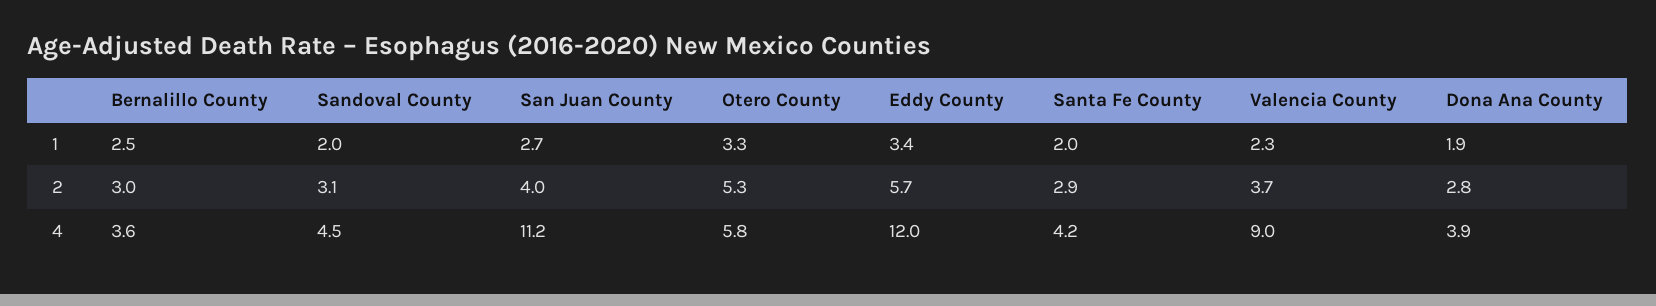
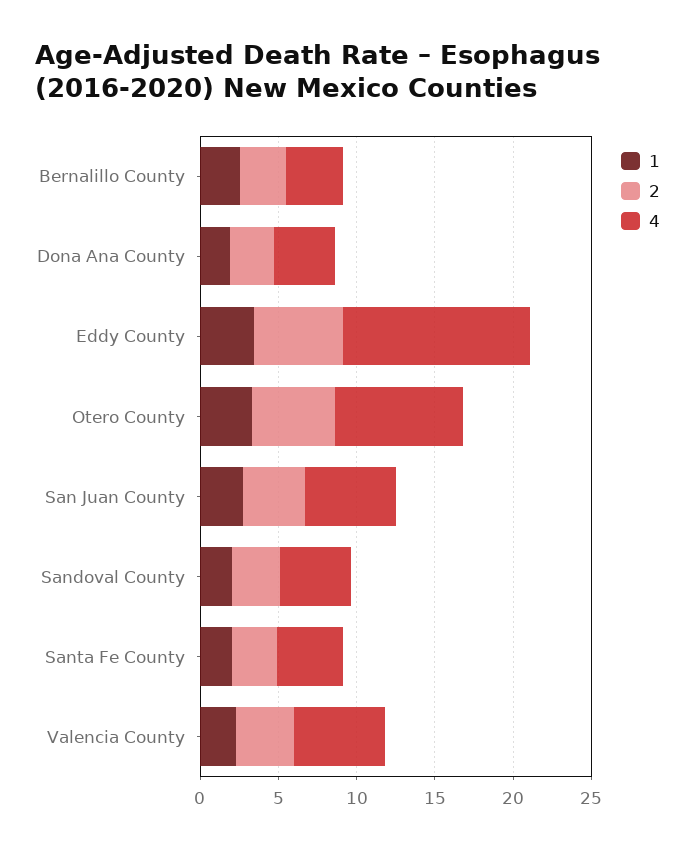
  {
    "1": {
      "Bernalillo County": 2.5,
      "Sandoval County": 2,
      "San Juan County": 2.7,
      "Otero County": 3.3,
      "Eddy County": 3.4,
      "Santa Fe County": 2,
      "Valencia County": 2.3,
      "Dona Ana County": 1.9
    },
    "2": {
      "Bernalillo County": 3,
      "Sandoval County": 3.1,
      "San Juan County": 4,
      "Otero County": 5.3,
      "Eddy County": 5.7,
      "Santa Fe County": 2.9,
      "Valencia County": 3.7,
      "Dona Ana County": 2.8
    },
    "4": {
      "Bernalillo County": 3.6,
      "Sandoval County": 4.5,
-     "San Juan County": 11.2,
+     "San Juan County": 6,
-     "Otero County": 5.8,
+     "Otero County": 8,
      "Eddy County": 12,
      "Santa Fe County": 4.2,
-     "Valencia County": 9,
+     "Valencia County": 6,
      "Dona Ana County": 3.9
    }
  }

